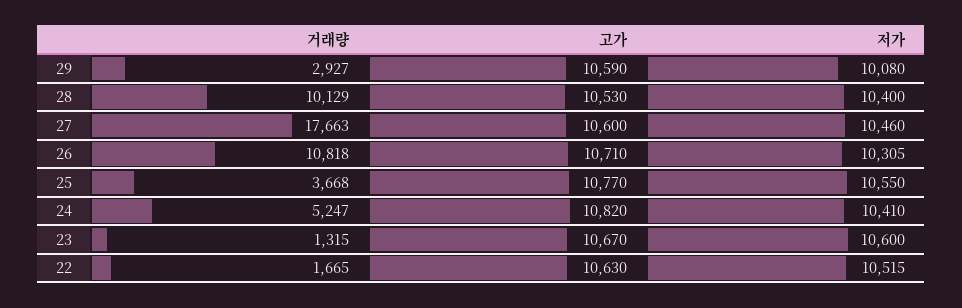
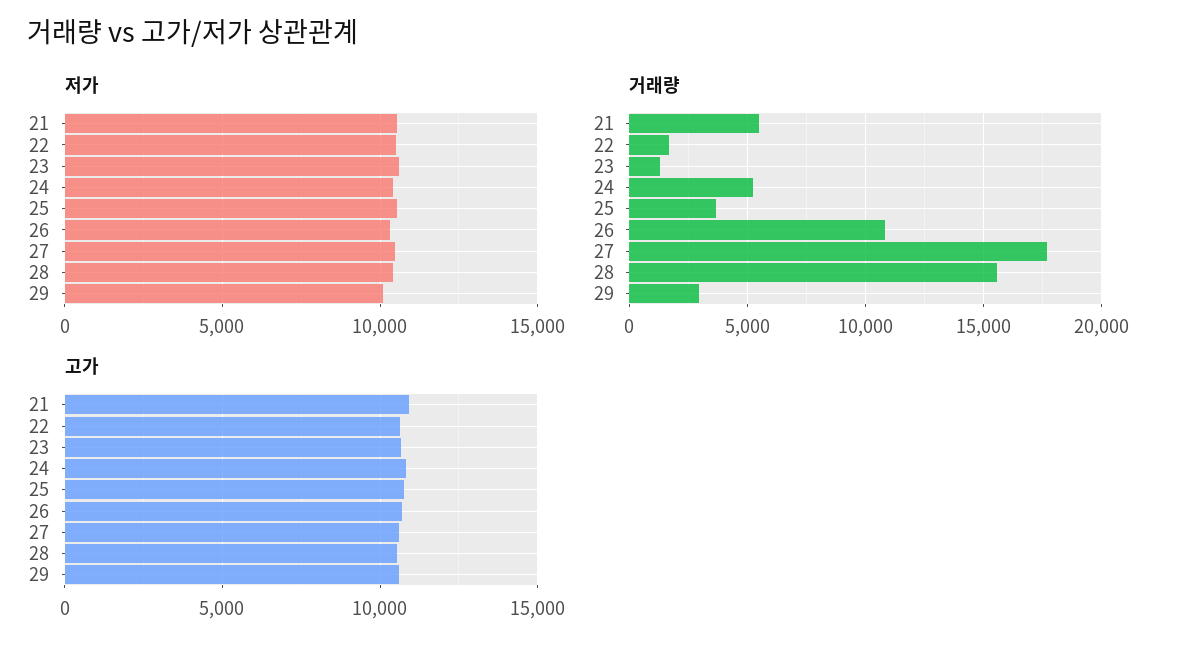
  {
    "거래량": {
      "29": 2927,
-     "28": 10129,
+     "28": 15500,
      "27": 17663,
      "26": 10818,
      "25": 3668,
      "24": 5247,
      "23": 1315,
-     "22": 1665
+     "22": 1665,
+     "21": 5500
    },
    "고가": {
      "29": 10590,
      "28": 10530,
      "27": 10600,
      "26": 10710,
      "25": 10770,
      "24": 10820,
      "23": 10670,
-     "22": 10630
+     "22": 10630,
+     "21": 11000
    },
    "저가": {
      "29": 10080,
      "28": 10400,
      "27": 10460,
      "26": 10305,
      "25": 10550,
      "24": 10410,
      "23": 10600,
-     "22": 10515
+     "22": 10515,
+     "21": 10500
    }
  }

